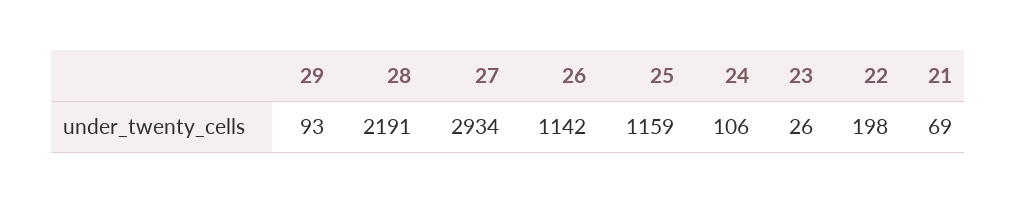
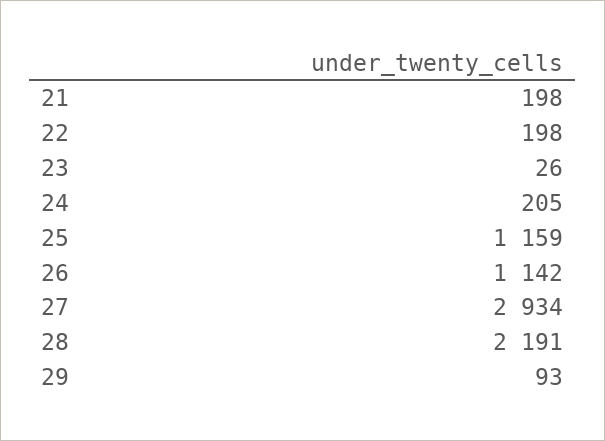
  {
    "29": 93,
    "28": 2191,
    "27": 2934,
    "26": 1142,
    "25": 1159,
-   "24": 106,
+   "24": 205,
    "23": 26,
    "22": 198,
-   "21": 69
+   "21": 198
  }

